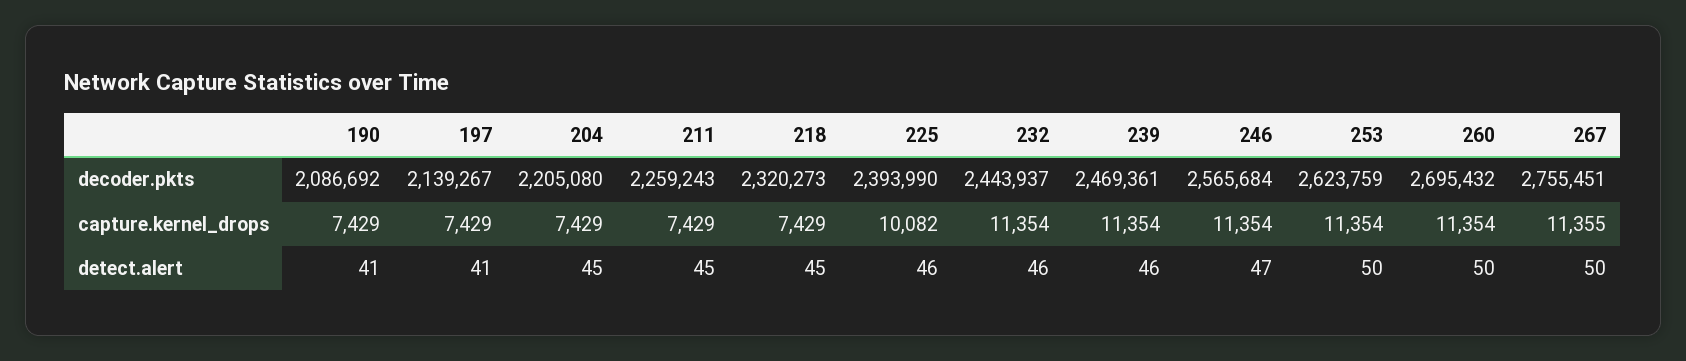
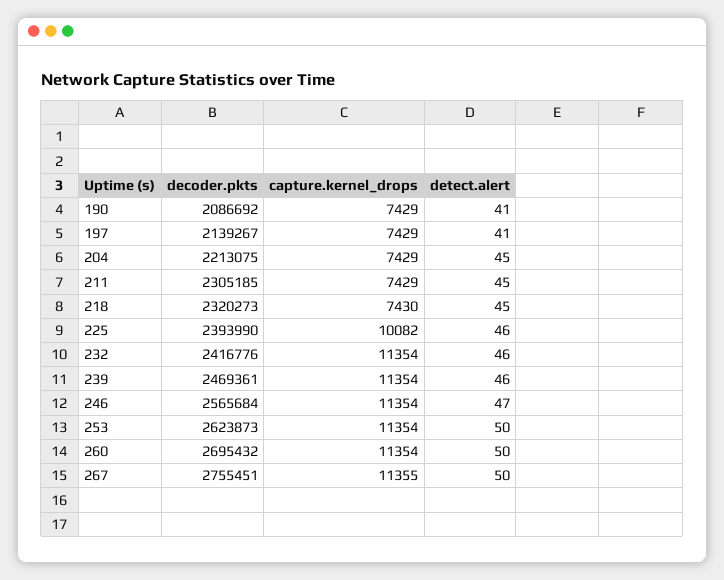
  {
    "190": {
      "decoder.pkts": 2086692,
      "capture.kernel_drops": 7429,
      "detect.alert": 41
    },
    "197": {
      "decoder.pkts": 2139267,
      "capture.kernel_drops": 7429,
      "detect.alert": 41
    },
    "204": {
-     "decoder.pkts": 2205080,
+     "decoder.pkts": 2213075,
      "capture.kernel_drops": 7429,
      "detect.alert": 45
    },
    "211": {
-     "decoder.pkts": 2259243,
+     "decoder.pkts": 2305185,
      "capture.kernel_drops": 7429,
      "detect.alert": 45
    },
    "218": {
      "decoder.pkts": 2320273,
-     "capture.kernel_drops": 7429,
+     "capture.kernel_drops": 7430,
      "detect.alert": 45
    },
    "225": {
      "decoder.pkts": 2393990,
      "capture.kernel_drops": 10082,
      "detect.alert": 46
    },
    "232": {
-     "decoder.pkts": 2443937,
+     "decoder.pkts": 2416776,
      "capture.kernel_drops": 11354,
      "detect.alert": 46
    },
    "239": {
      "decoder.pkts": 2469361,
      "capture.kernel_drops": 11354,
      "detect.alert": 46
    },
    "246": {
      "decoder.pkts": 2565684,
      "capture.kernel_drops": 11354,
      "detect.alert": 47
    },
    "253": {
-     "decoder.pkts": 2623759,
+     "decoder.pkts": 2623873,
      "capture.kernel_drops": 11354,
      "detect.alert": 50
    },
    "260": {
      "decoder.pkts": 2695432,
      "capture.kernel_drops": 11354,
      "detect.alert": 50
    },
    "267": {
      "decoder.pkts": 2755451,
      "capture.kernel_drops": 11355,
      "detect.alert": 50
    }
  }

